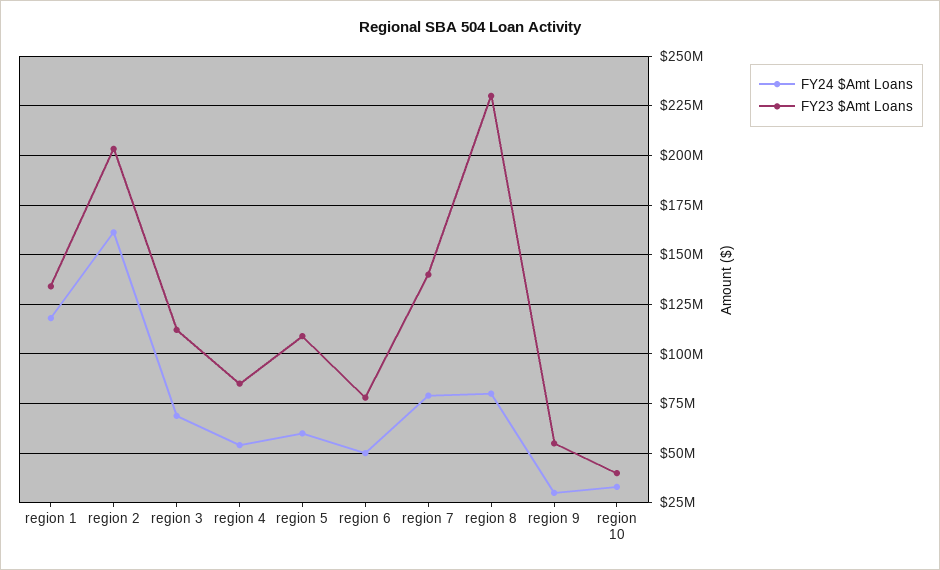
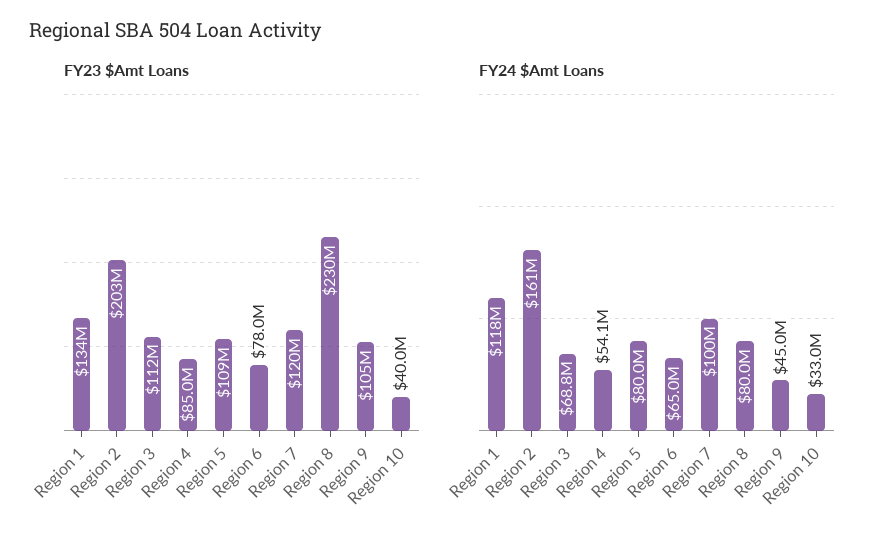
  {
    "FY24 $Amt Loans": {
      "region 1": 118000000,
      "region 2": 161000000,
      "region 3": 68800000,
      "region 4": 54100000,
-     "region 5": 60000000,
+     "region 5": 80000000,
-     "region 6": 50000000,
+     "region 6": 65000000,
-     "region 7": 80000000,
+     "region 7": 100000000,
      "region 8": 80000000,
-     "region 9": 30000000,
+     "region 9": 45000000,
      "region 10": 33000000
    },
    "FY23 $Amt Loans": {
      "region 1": 134000000,
      "region 2": 203000000,
      "region 3": 112000000,
      "region 4": 85000000,
      "region 5": 109000000,
      "region 6": 78000000,
-     "region 7": 140000000,
+     "region 7": 120000000,
      "region 8": 230000000,
-     "region 9": 55000000,
+     "region 9": 105000000,
      "region 10": 40000000
    }
  }

